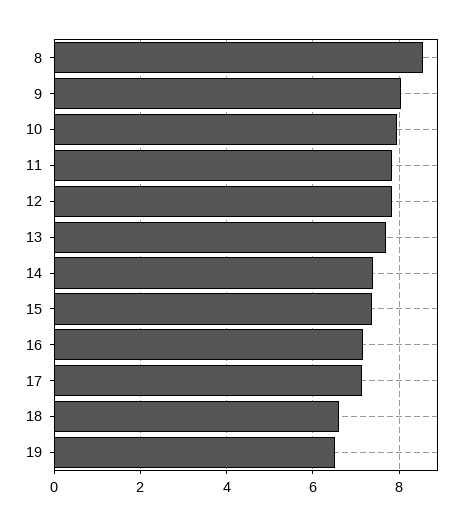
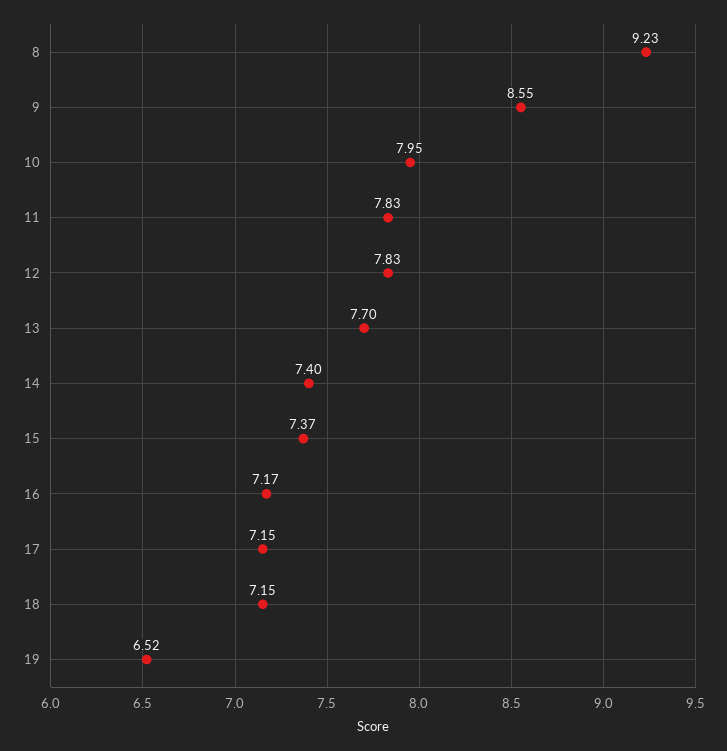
  {
-   "8": 8.6,
+   "8": 9.23,
-   "9": 8,
+   "9": 8.55,
    "10": 7.95,
    "11": 7.83,
    "12": 7.83,
    "13": 7.7,
    "14": 7.4,
    "15": 7.37,
    "16": 7.17,
    "17": 7.15,
-   "18": 6.6,
+   "18": 7.15,
    "19": 6.52
  }

